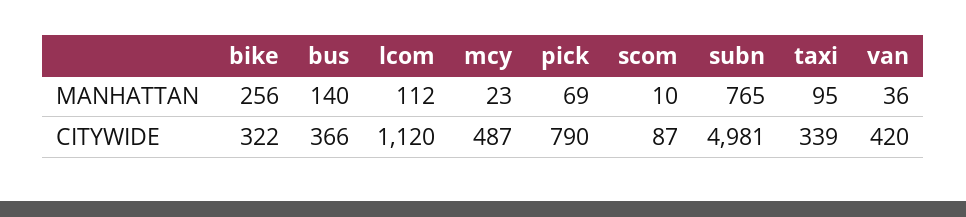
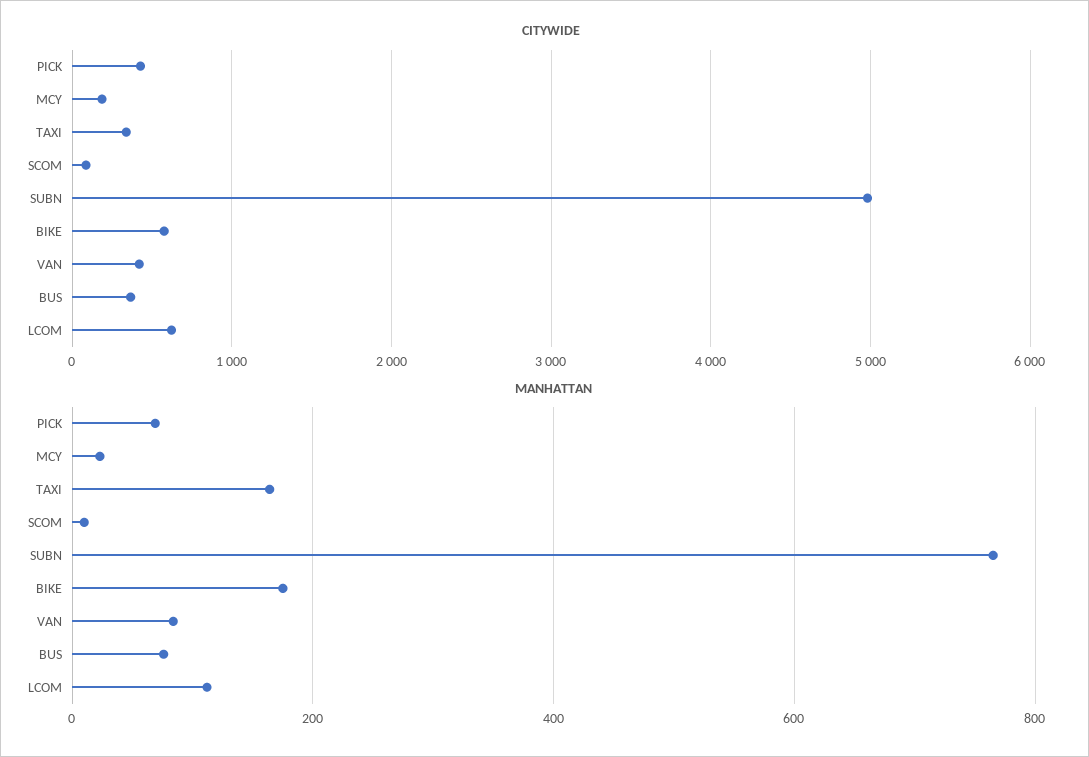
  {
    "MANHATTAN": {
-     "bike": 256,
+     "bike": 180,
-     "bus": 140,
+     "bus": 80,
      "lcom": 112,
      "mcy": 23,
      "pick": 69,
      "scom": 10,
      "subn": 765,
-     "taxi": 95,
+     "taxi": 160,
-     "van": 36
+     "van": 80
    },
    "CITYWIDE": {
-     "bike": 322,
+     "bike": 600,
      "bus": 366,
-     "lcom": 1120,
+     "lcom": 600,
-     "mcy": 487,
+     "mcy": 200,
-     "pick": 790,
+     "pick": 400,
      "scom": 87,
      "subn": 4981,
      "taxi": 339,
      "van": 420
    }
  }

